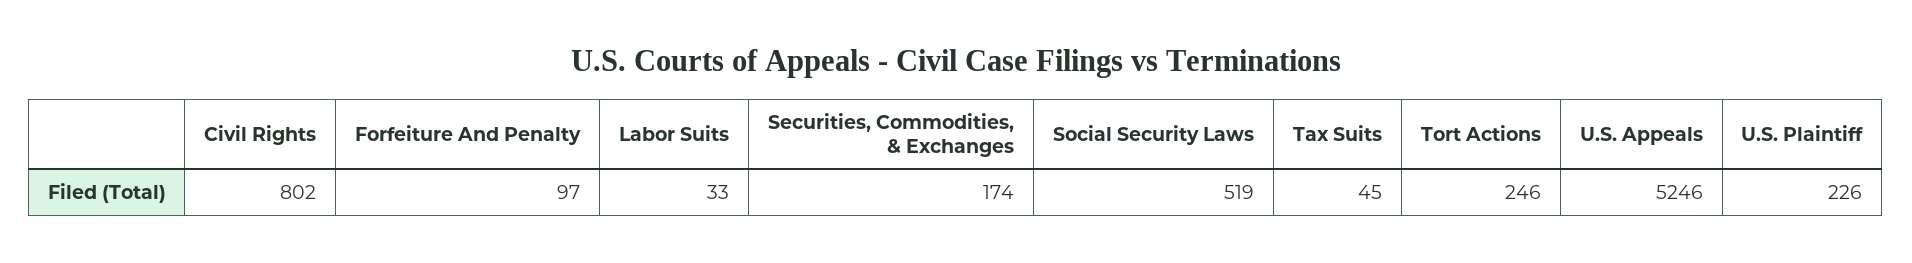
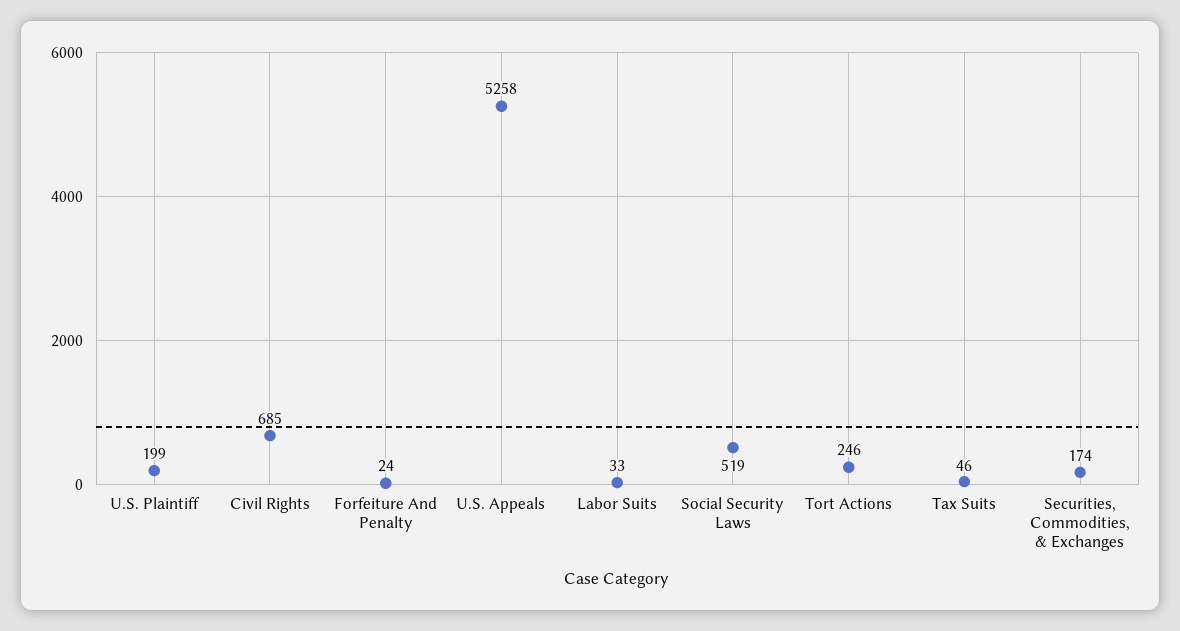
  {
-   "Civil Rights": 802,
+   "Civil Rights": 685,
-   "Forfeiture And Penalty": 97,
+   "Forfeiture And Penalty": 24,
    "Labor Suits": 33,
    "Securities, Commodities, & Exchanges": 174,
    "Social Security Laws": 519,
-   "Tax Suits": 45,
+   "Tax Suits": 46,
    "Tort Actions": 246,
-   "U.S. Appeals": 5246,
+   "U.S. Appeals": 5258,
-   "U.S. Plaintiff": 226
+   "U.S. Plaintiff": 199
  }

